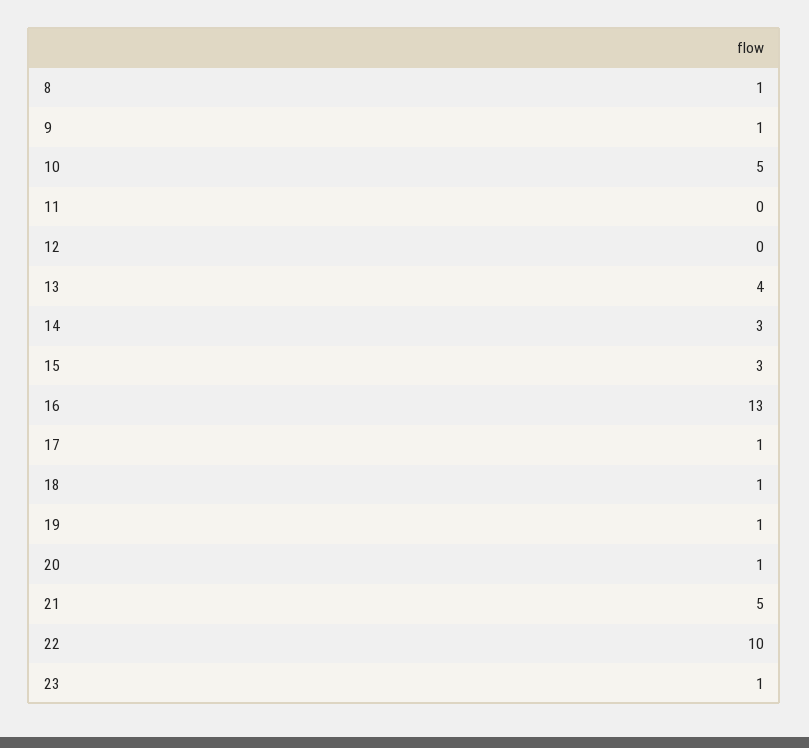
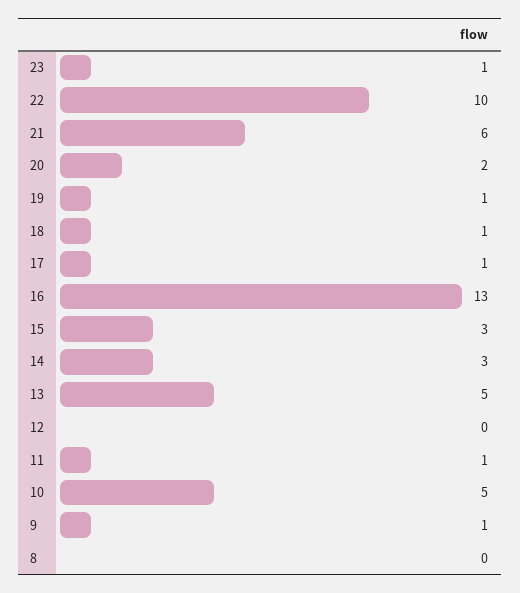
  {
-   "8": 1,
+   "8": 0,
    "9": 1,
    "10": 5,
-   "11": 0,
+   "11": 1,
    "12": 0,
-   "13": 4,
+   "13": 5,
    "14": 3,
    "15": 3,
    "16": 13,
    "17": 1,
    "18": 1,
    "19": 1,
-   "20": 1,
+   "20": 2,
-   "21": 5,
+   "21": 6,
    "22": 10,
    "23": 1
  }

